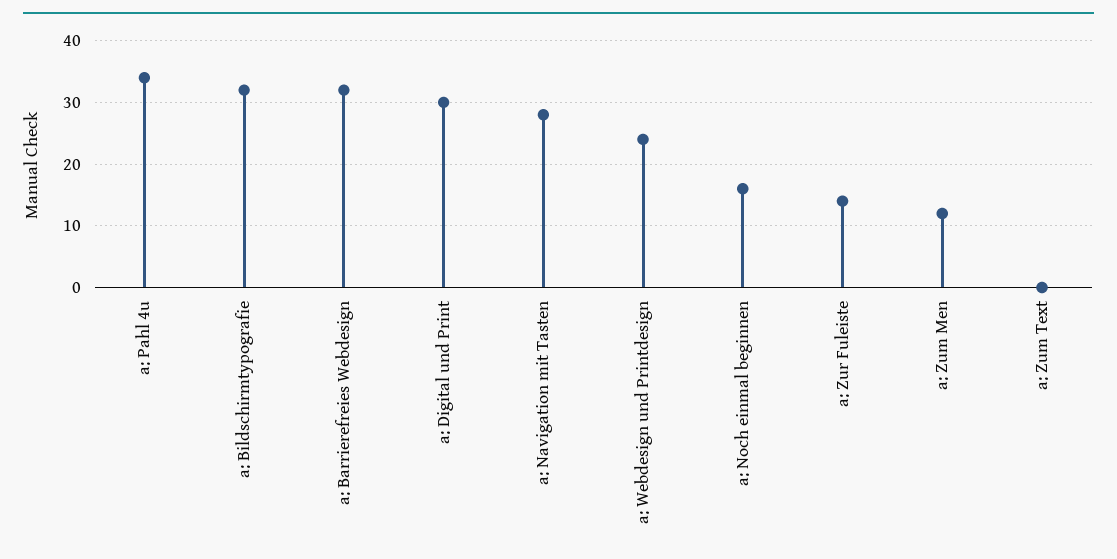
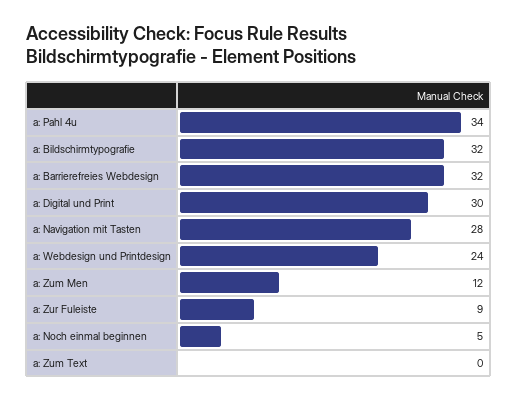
  {
    "a: Pahl 4u": 34,
    "a: Bildschirmtypografie": 32,
    "a: Barrierefreies Webdesign": 32,
    "a: Digital und Print": 30,
    "a: Navigation mit Tasten": 28,
    "a: Webdesign und Printdesign": 24,
-   "a: Noch einmal beginnen": 16,
+   "a: Noch einmal beginnen": 5,
-   "a: Zur Fuleiste": 14,
+   "a: Zur Fuleiste": 9,
    "a: Zum Men": 12,
    "a: Zum Text": 0
  }

